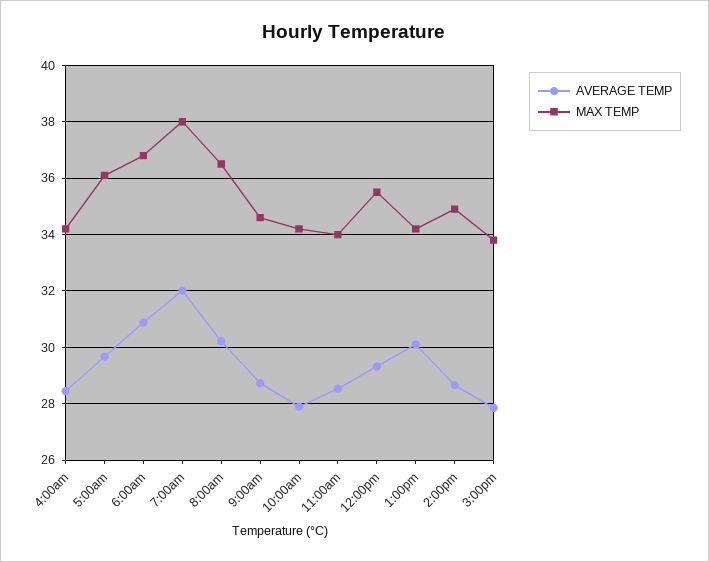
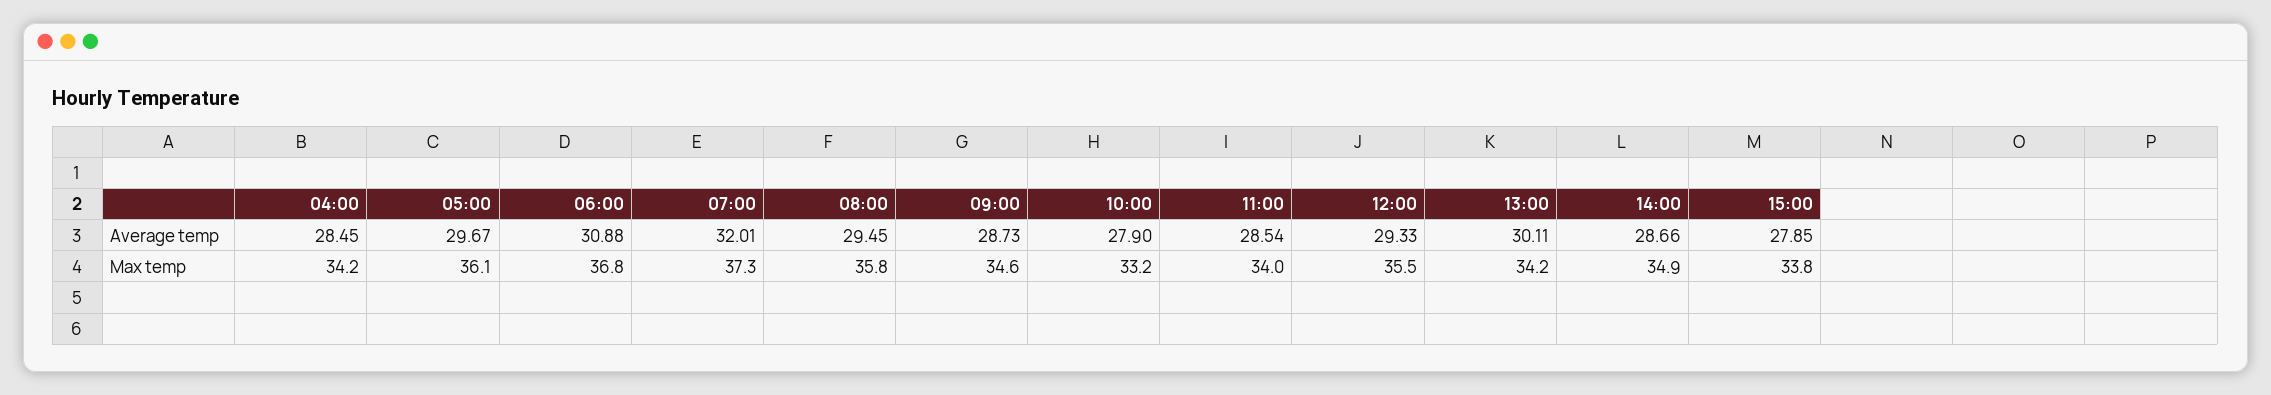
  {
    "AVERAGE TEMP": {
      "4:00am": 28.45,
      "5:00am": 29.67,
      "6:00am": 30.88,
      "7:00am": 32.01,
-     "8:00am": 30.25,
+     "8:00am": 29.45,
      "9:00am": 28.73,
      "10:00am": 27.9,
      "11:00am": 28.54,
      "12:00pm": 29.33,
      "1:00pm": 30.11,
      "2:00pm": 28.66,
      "3:00pm": 27.85
    },
    "MAX TEMP": {
      "4:00am": 34.2,
      "5:00am": 36.1,
      "6:00am": 36.8,
-     "7:00am": 38,
+     "7:00am": 37.3,
-     "8:00am": 36.5,
+     "8:00am": 35.8,
      "9:00am": 34.6,
-     "10:00am": 34.25,
+     "10:00am": 33.2,
      "11:00am": 34,
      "12:00pm": 35.5,
      "1:00pm": 34.2,
      "2:00pm": 34.9,
      "3:00pm": 33.8
    }
  }

